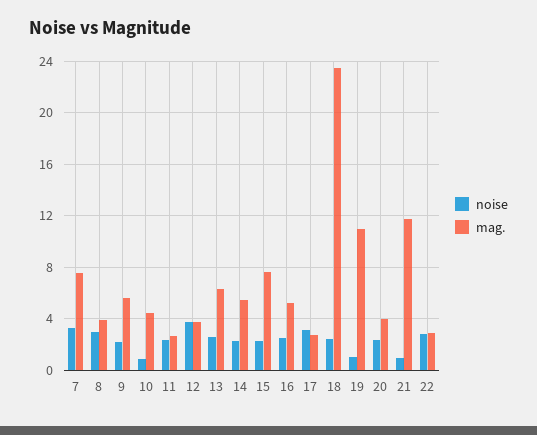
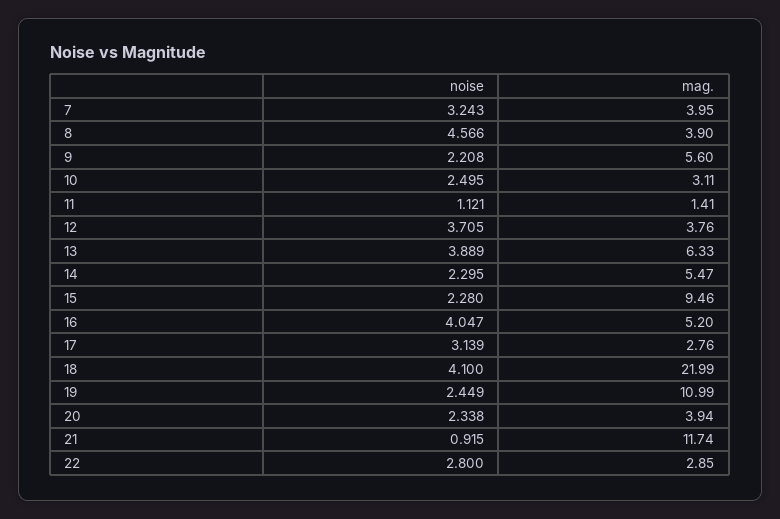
  {
    "noise": {
      "7": 3.243,
-     "8": 3,
+     "8": 4.566,
      "9": 2.208,
-     "10": 1,
+     "10": 2.495,
-     "11": 2.5,
+     "11": 1.121,
      "12": 3.705,
-     "13": 2.5,
+     "13": 3.889,
      "14": 2.295,
      "15": 2.28,
-     "16": 2.5,
+     "16": 4.047,
      "17": 3.139,
-     "18": 2.5,
+     "18": 4.1,
-     "19": 1,
+     "19": 2.449,
      "20": 2.338,
      "21": 0.915,
      "22": 2.8
    },
    "mag.": {
-     "7": 7.5,
+     "7": 3.95,
      "8": 3.9,
      "9": 5.6,
-     "10": 4.5,
+     "10": 3.11,
-     "11": 2.5,
+     "11": 1.41,
      "12": 3.76,
      "13": 6.33,
      "14": 5.47,
-     "15": 7.5,
+     "15": 9.46,
      "16": 5.2,
      "17": 2.76,
-     "18": 23.5,
+     "18": 21.99,
      "19": 10.99,
      "20": 3.94,
      "21": 11.74,
      "22": 2.85
    }
  }

